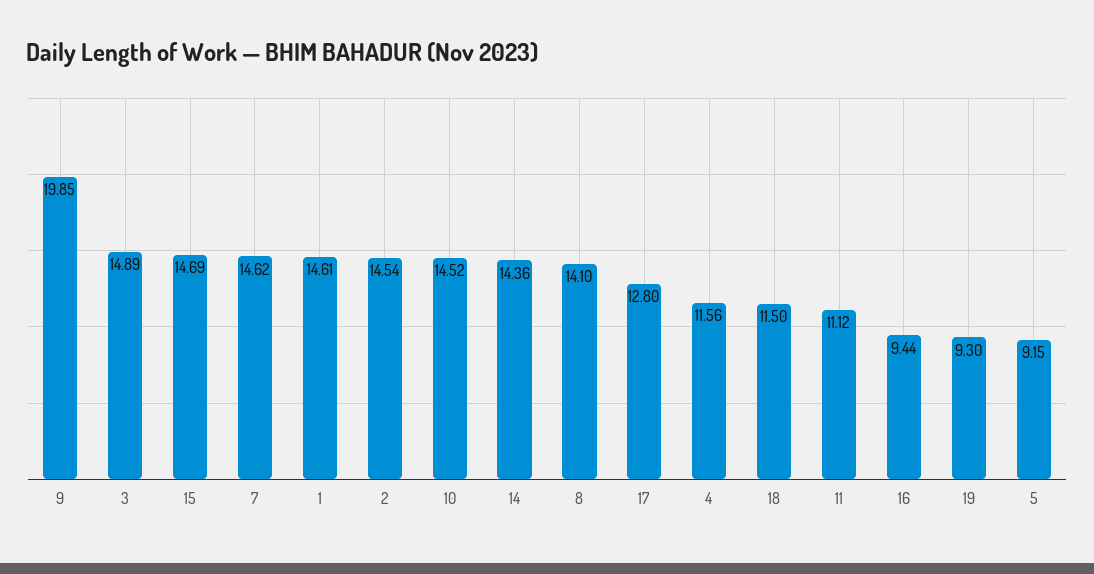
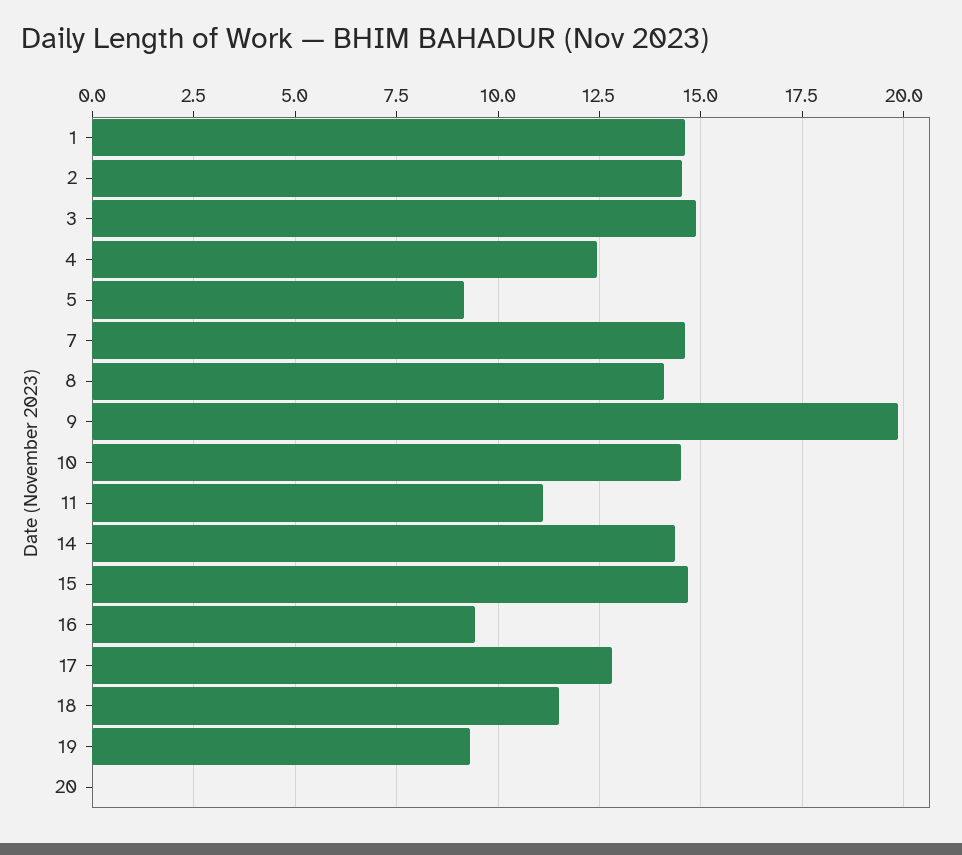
  {
    "9": 19.85,
    "3": 14.89,
    "15": 14.69,
    "7": 14.62,
    "1": 14.61,
    "2": 14.54,
    "10": 14.52,
    "14": 14.36,
    "8": 14.1,
    "17": 12.8,
-   "4": 11.56,
+   "4": 12.5,
    "18": 11.5,
    "11": 11.12,
    "16": 9.44,
    "19": 9.3,
-   "5": 9.15
+   "5": 9.15,
+   "20": 0
  }

